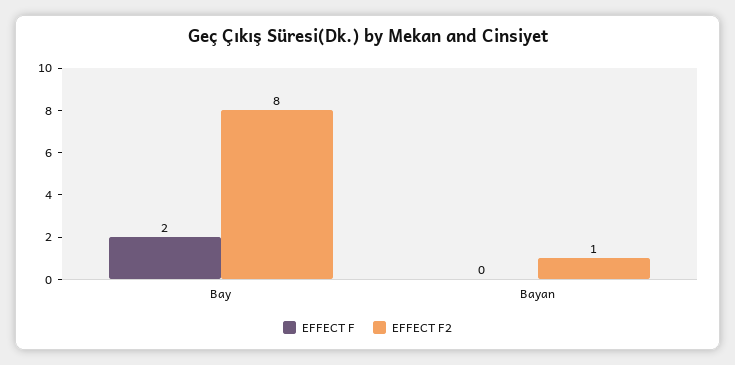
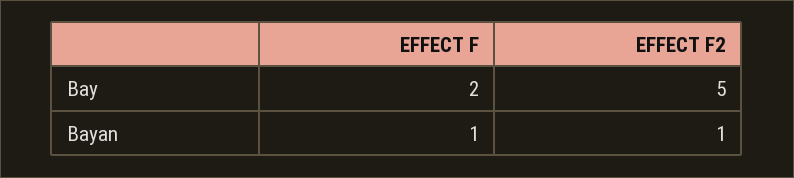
  {
    "EFFECT F": {
      "Bay": 2,
-     "Bayan": 0
+     "Bayan": 1
    },
    "EFFECT F2": {
-     "Bay": 8,
+     "Bay": 5,
      "Bayan": 1
    }
  }

